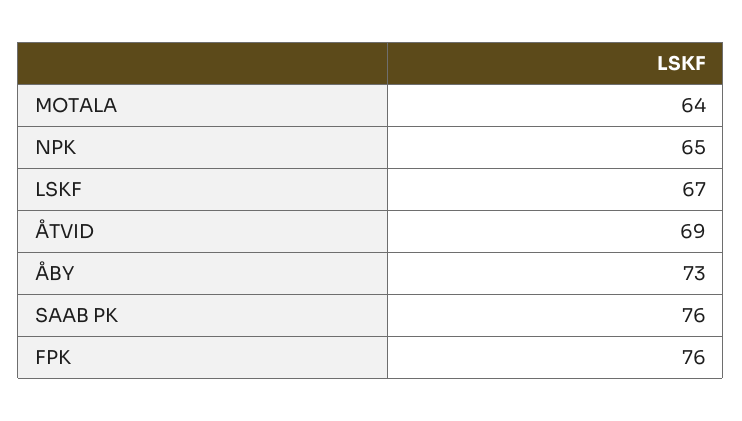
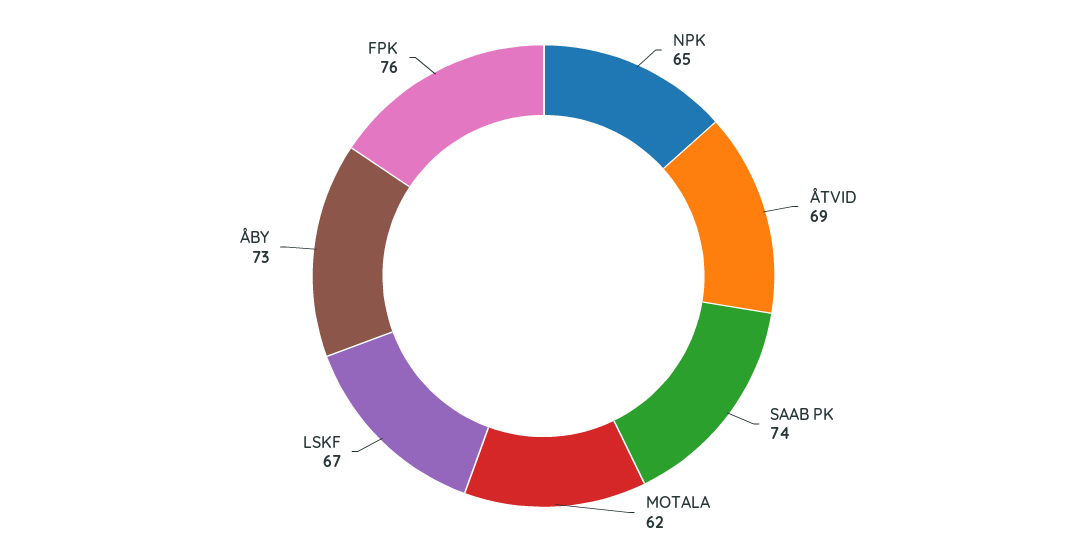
  {
-   "MOTALA": 64,
+   "MOTALA": 62,
    "NPK": 65,
    "LSKF": 67,
    "ÅTVID": 69,
    "ÅBY": 73,
-   "SAAB PK": 76,
+   "SAAB PK": 74,
    "FPK": 76
  }

